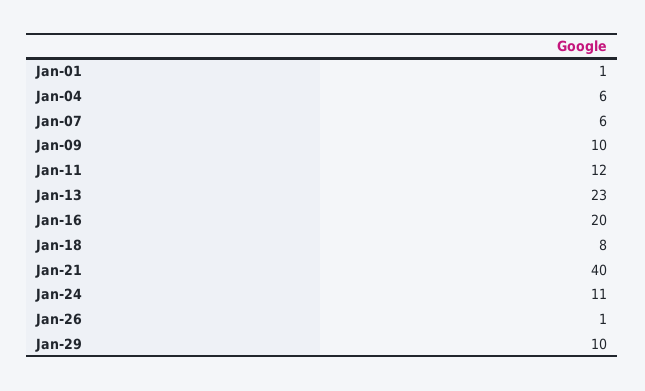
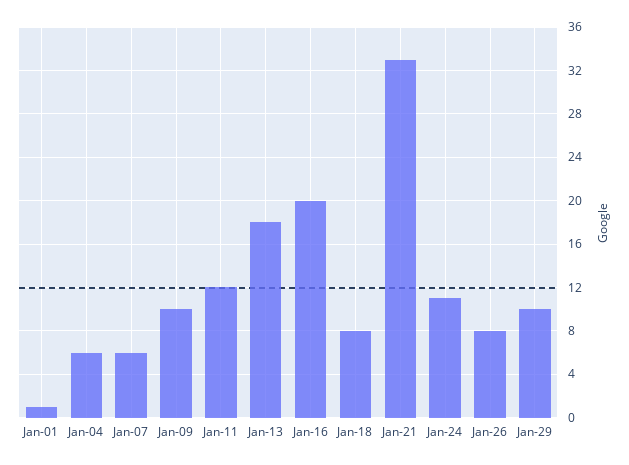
  {
    "Jan-01": 1,
    "Jan-04": 6,
    "Jan-07": 6,
    "Jan-09": 10,
    "Jan-11": 12,
-   "Jan-13": 23,
+   "Jan-13": 18,
    "Jan-16": 20,
    "Jan-18": 8,
-   "Jan-21": 40,
+   "Jan-21": 33,
    "Jan-24": 11,
-   "Jan-26": 1,
+   "Jan-26": 8,
    "Jan-29": 10
  }

